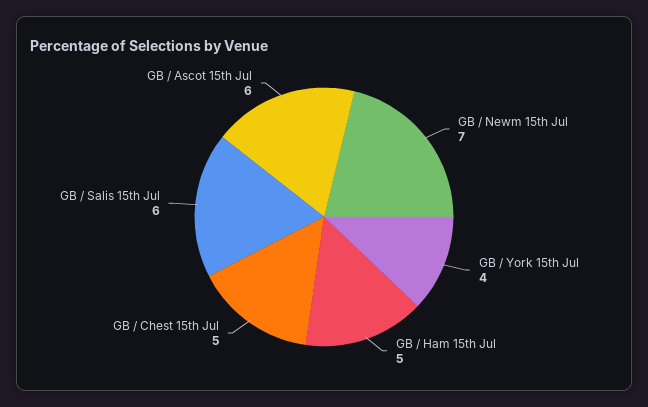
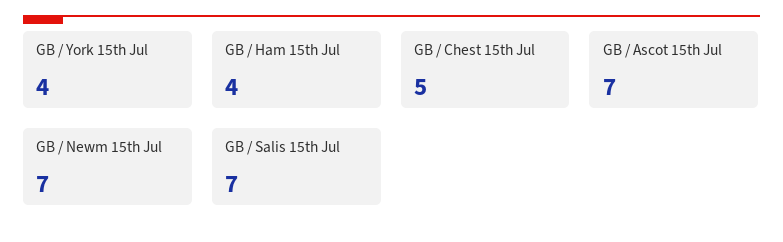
  {
    "GB / Newm 15th Jul": 7,
    "GB / York 15th Jul": 4,
-   "GB / Ham 15th Jul": 5,
+   "GB / Ham 15th Jul": 4,
    "GB / Chest 15th Jul": 5,
-   "GB / Salis 15th Jul": 6,
+   "GB / Salis 15th Jul": 7,
-   "GB / Ascot 15th Jul": 6
+   "GB / Ascot 15th Jul": 7
  }

